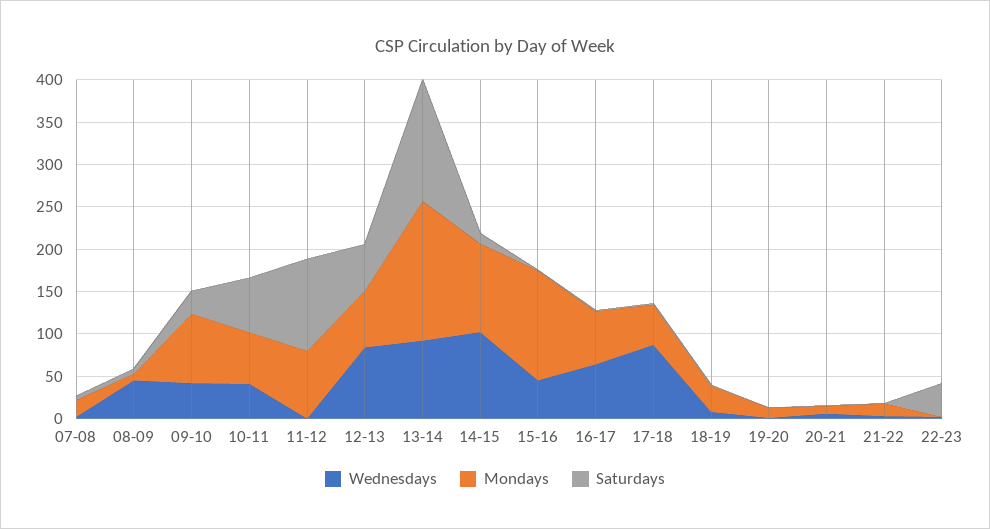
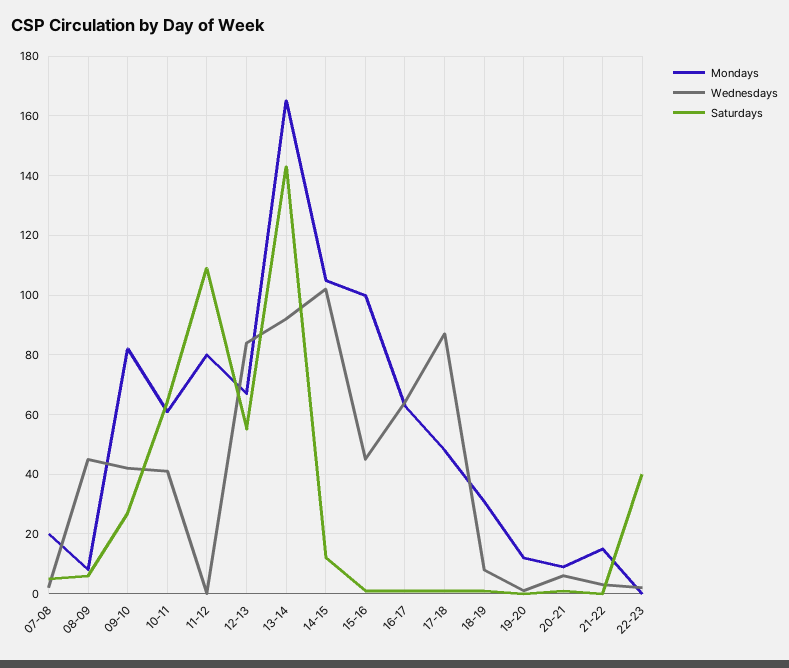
  {
    "Wednesdays": {
      "07-08": 0,
      "08-09": 45,
      "09-10": 40,
      "10-11": 40,
      "11-12": 0,
      "12-13": 85,
      "13-14": 90,
      "14-15": 100,
      "15-16": 45,
      "16-17": 65,
      "17-18": 85,
      "18-19": 10,
      "19-20": 0,
      "20-21": 5,
      "21-22": 5,
      "22-23": 0
    },
    "Mondays": {
      "07-08": 20,
      "08-09": 10,
      "09-10": 80,
      "10-11": 60,
      "11-12": 80,
      "12-13": 65,
      "13-14": 165,
      "14-15": 105,
-     "15-16": 130,
+     "15-16": 100,
      "16-17": 65,
      "17-18": 50,
      "18-19": 30,
      "19-20": 10,
      "20-21": 10,
      "21-22": 15,
      "22-23": 0
    },
    "Saturdays": {
      "07-08": 5,
      "08-09": 5,
      "09-10": 25,
      "10-11": 65,
      "11-12": 110,
      "12-13": 55,
      "13-14": 145,
      "14-15": 10,
      "15-16": 0,
      "16-17": 0,
      "17-18": 0,
      "18-19": 0,
      "19-20": 0,
      "20-21": 0,
      "21-22": 0,
      "22-23": 40
    }
  }

